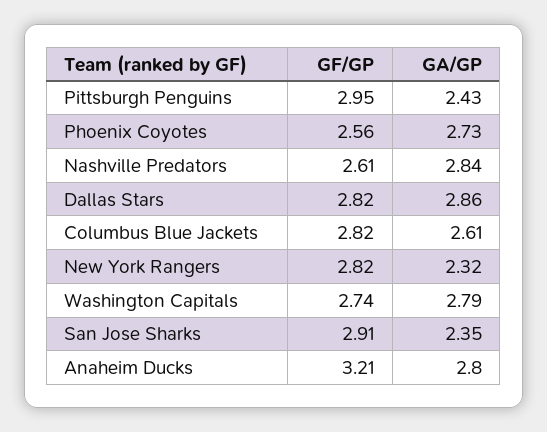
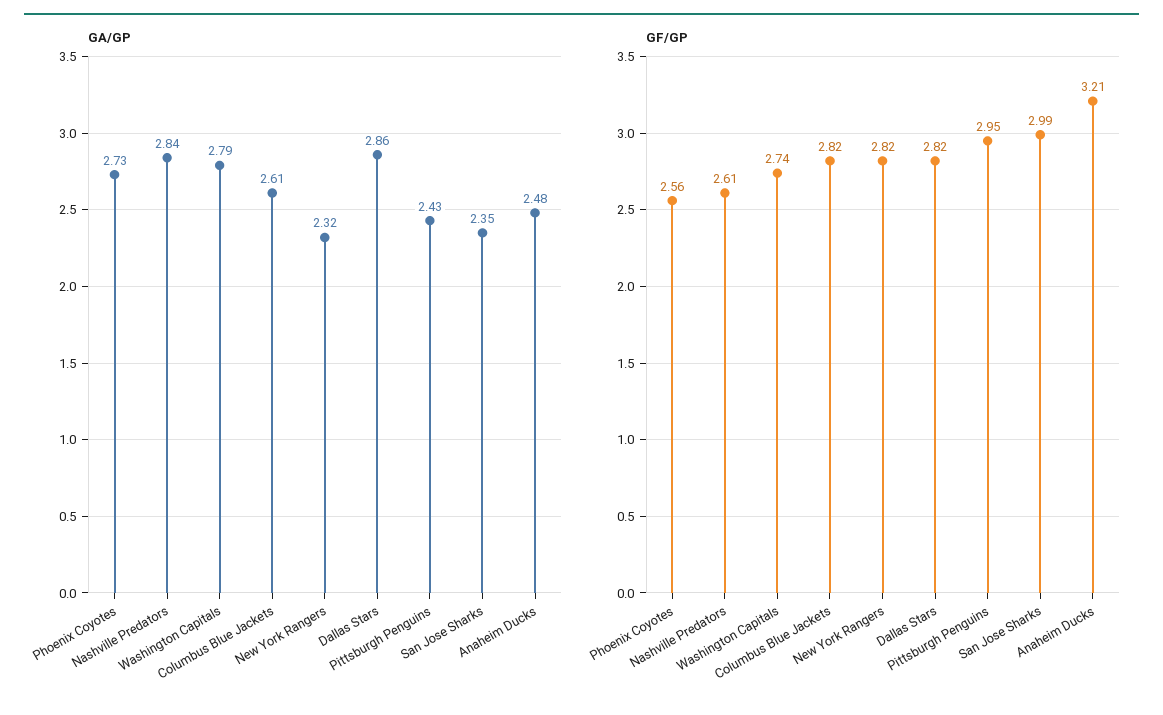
  {
    "GF/GP": {
      "Pittsburgh Penguins": 2.95,
      "Phoenix Coyotes": 2.56,
      "Nashville Predators": 2.61,
      "Dallas Stars": 2.82,
      "Columbus Blue Jackets": 2.82,
      "New York Rangers": 2.82,
      "Washington Capitals": 2.74,
-     "San Jose Sharks": 2.91,
+     "San Jose Sharks": 2.99,
      "Anaheim Ducks": 3.21
    },
    "GA/GP": {
      "Pittsburgh Penguins": 2.43,
      "Phoenix Coyotes": 2.73,
      "Nashville Predators": 2.84,
      "Dallas Stars": 2.86,
      "Columbus Blue Jackets": 2.61,
      "New York Rangers": 2.32,
      "Washington Capitals": 2.79,
      "San Jose Sharks": 2.35,
-     "Anaheim Ducks": 2.8
+     "Anaheim Ducks": 2.48
    }
  }

